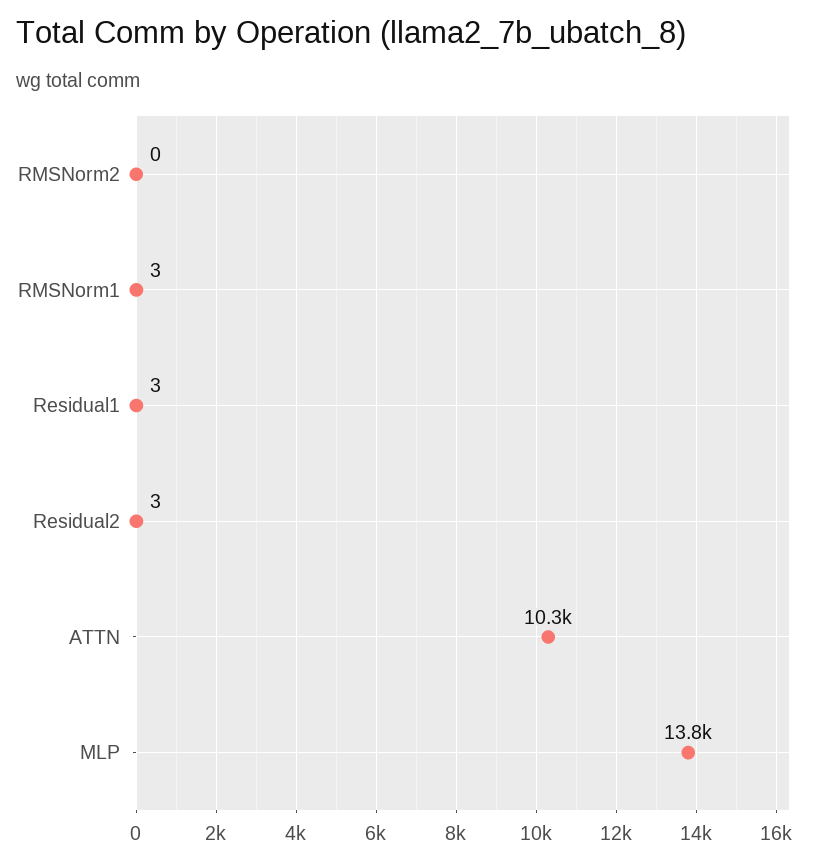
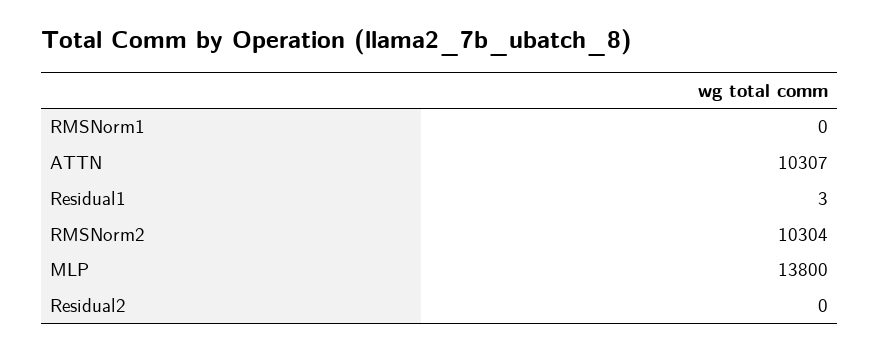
  {
-   "RMSNorm2": 0,
+   "RMSNorm2": 10304,
-   "RMSNorm1": 3,
+   "RMSNorm1": 0,
    "Residual1": 3,
-   "Residual2": 3,
+   "Residual2": 0,
    "ATTN": 10307,
    "MLP": 13800
  }

